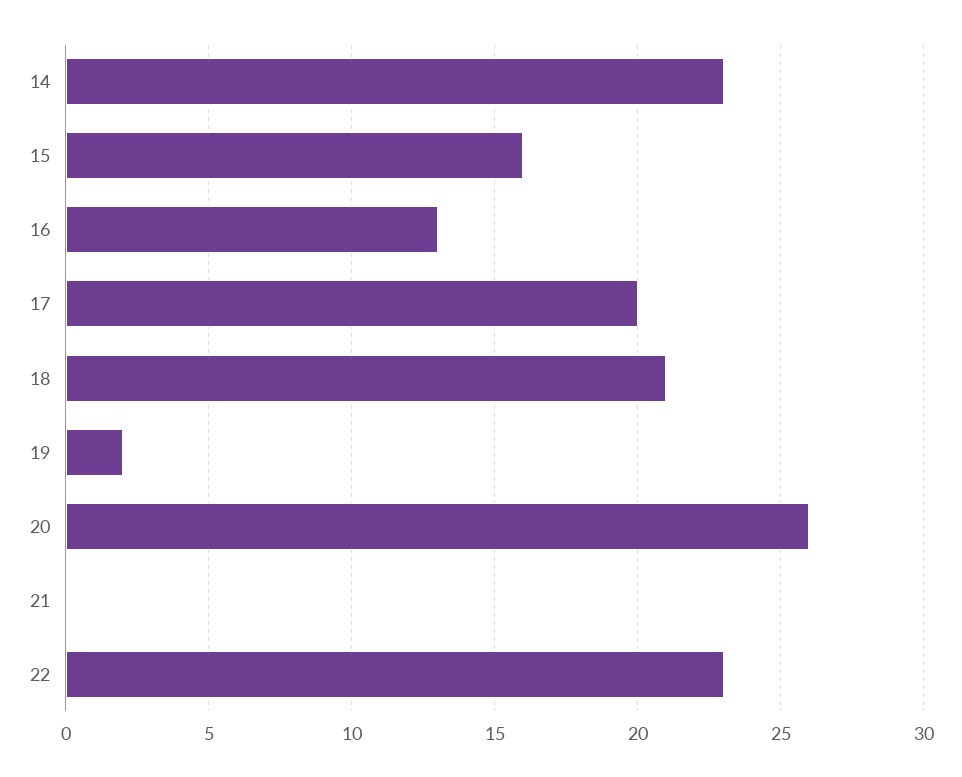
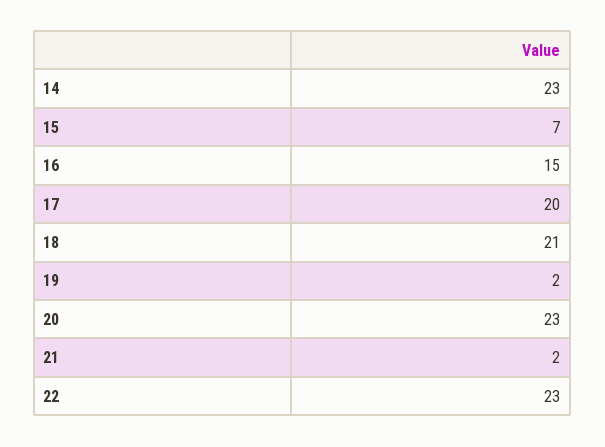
  {
    "14": 23,
-   "15": 16,
+   "15": 7,
-   "16": 13,
+   "16": 15,
    "17": 20,
    "18": 21,
    "19": 2,
-   "20": 26,
+   "20": 23,
-   "21": 0,
+   "21": 2,
    "22": 23
  }

